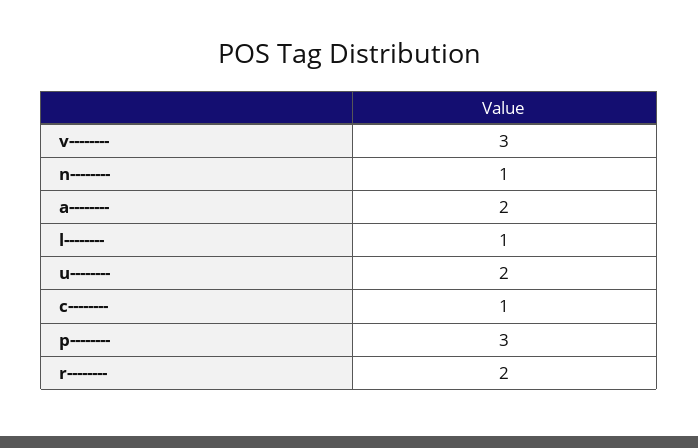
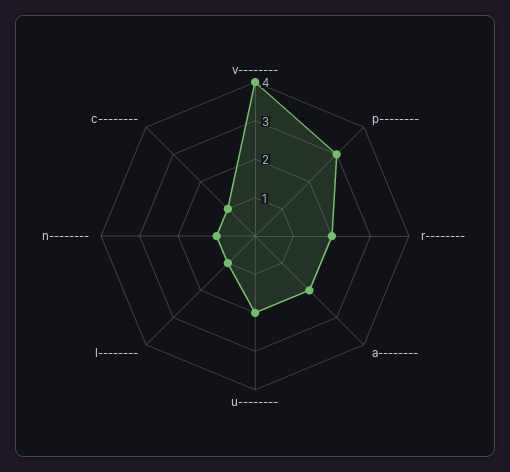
  {
-   "v--------": 3,
+   "v--------": 4,
    "n--------": 1,
    "a--------": 2,
    "l--------": 1,
    "u--------": 2,
    "c--------": 1,
    "p--------": 3,
    "r--------": 2
  }

